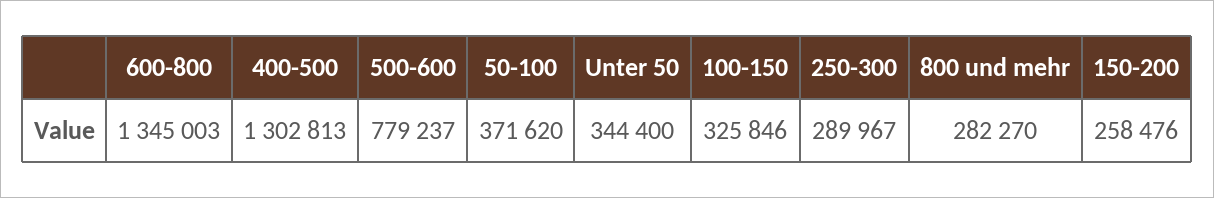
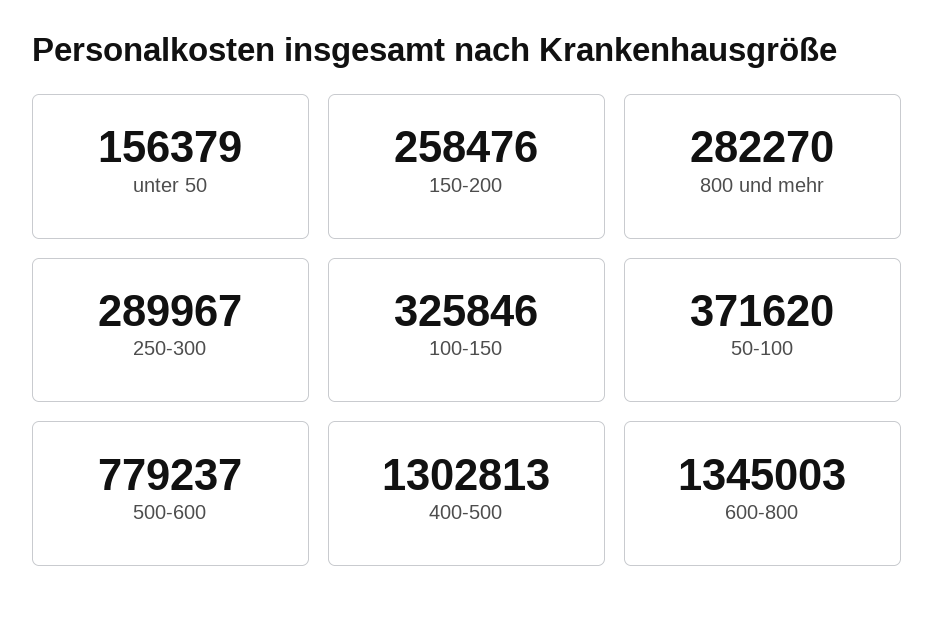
  {
    "600-800": 1345003,
    "400-500": 1302813,
    "500-600": 779237,
    "50-100": 371620,
-   "Unter 50": 344400,
+   "Unter 50": 156379,
    "100-150": 325846,
    "250-300": 289967,
    "800 und mehr": 282270,
    "150-200": 258476
  }

